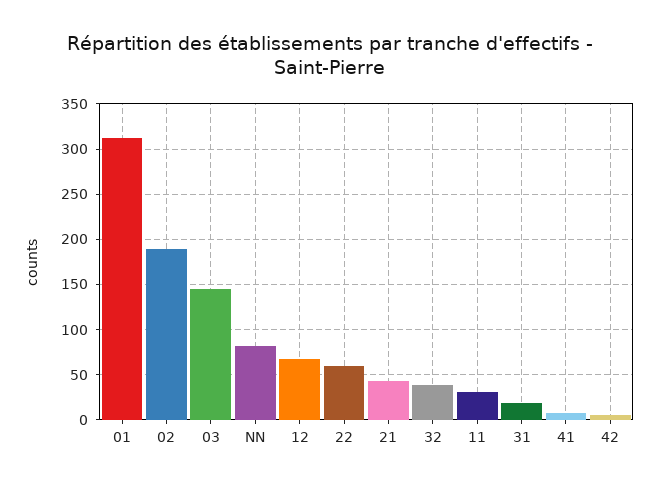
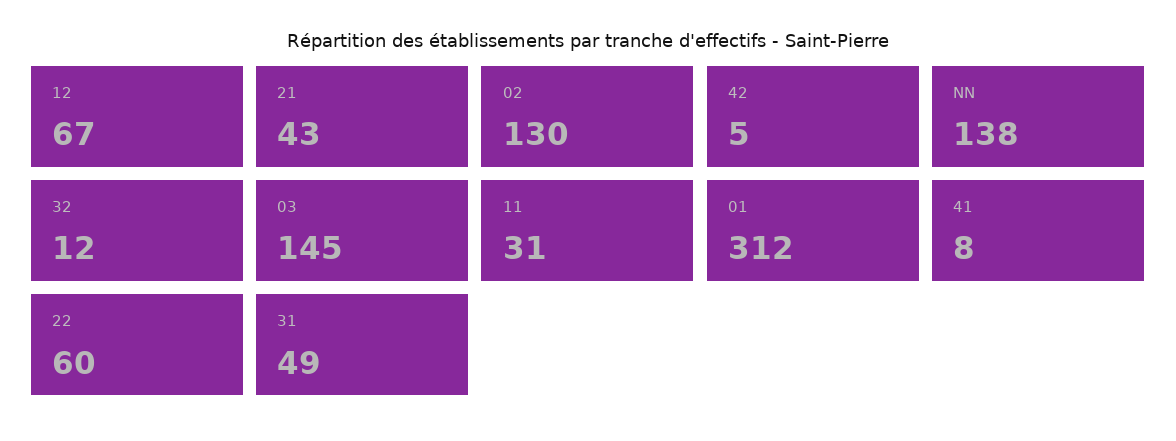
  {
    "01": 312,
-   "02": 190,
+   "02": 130,
    "03": 145,
-   "NN": 80,
+   "NN": 138,
    "12": 67,
    "22": 60,
    "21": 43,
-   "32": 40,
+   "32": 12,
    "11": 31,
-   "31": 20,
+   "31": 49,
    "41": 8,
    "42": 5
  }

